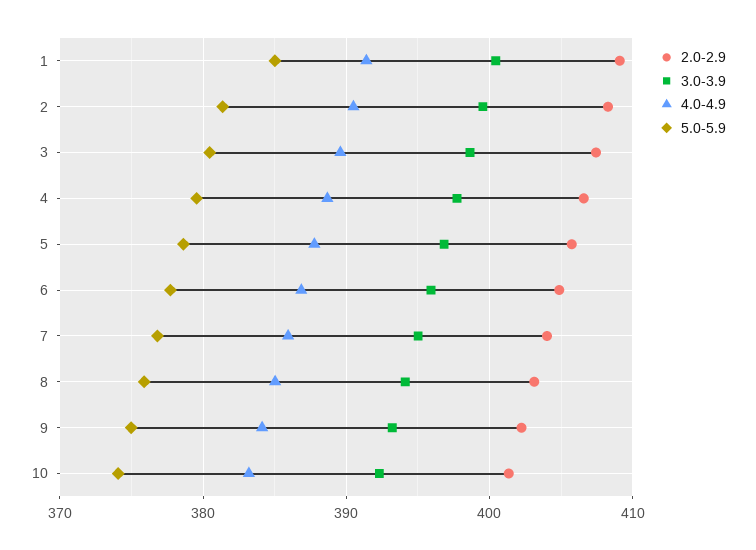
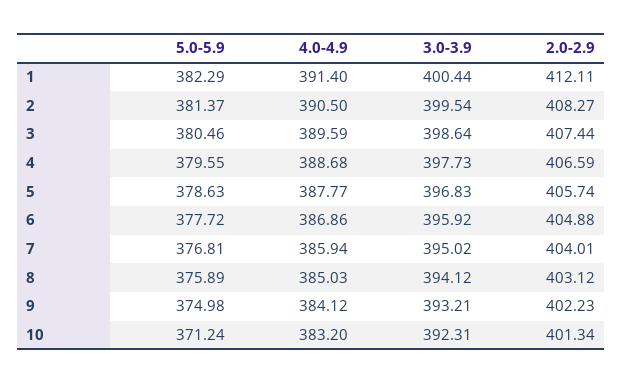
  {
    "2.0-2.9": {
-     "1": 409,
+     "1": 412.11,
      "2": 408.27,
      "3": 407.44,
      "4": 406.59,
      "5": 405.74,
      "6": 404.88,
      "7": 404.01,
      "8": 403.12,
      "9": 402.23,
      "10": 401.34
    },
    "3.0-3.9": {
      "1": 400.44,
      "2": 399.54,
      "3": 398.64,
      "4": 397.73,
      "5": 396.83,
      "6": 395.92,
      "7": 395.02,
      "8": 394.12,
      "9": 393.21,
      "10": 392.31
    },
    "4.0-4.9": {
      "1": 391.4,
      "2": 390.5,
      "3": 389.59,
      "4": 388.68,
      "5": 387.77,
      "6": 386.86,
      "7": 385.94,
      "8": 385.03,
      "9": 384.12,
      "10": 383.2
    },
    "5.0-5.9": {
-     "1": 385,
+     "1": 382.29,
      "2": 381.37,
      "3": 380.46,
      "4": 379.55,
      "5": 378.63,
      "6": 377.72,
      "7": 376.81,
      "8": 375.89,
      "9": 374.98,
-     "10": 374
+     "10": 371.24
    }
  }

